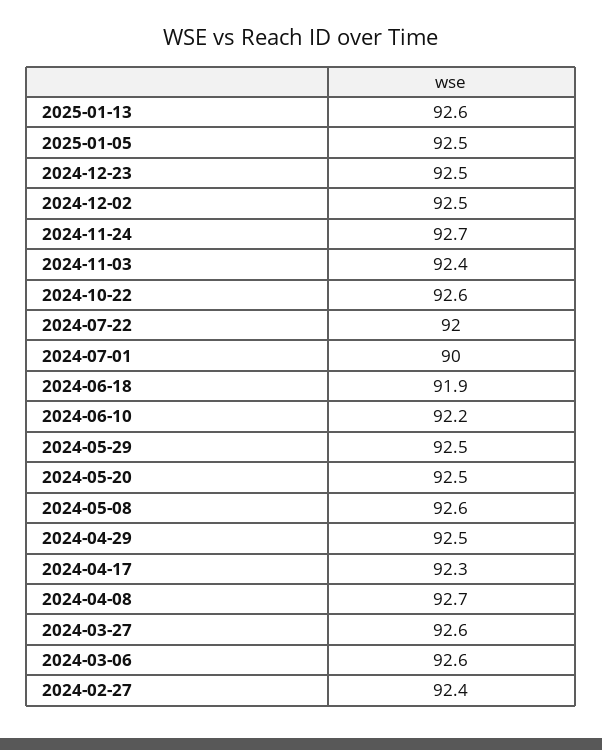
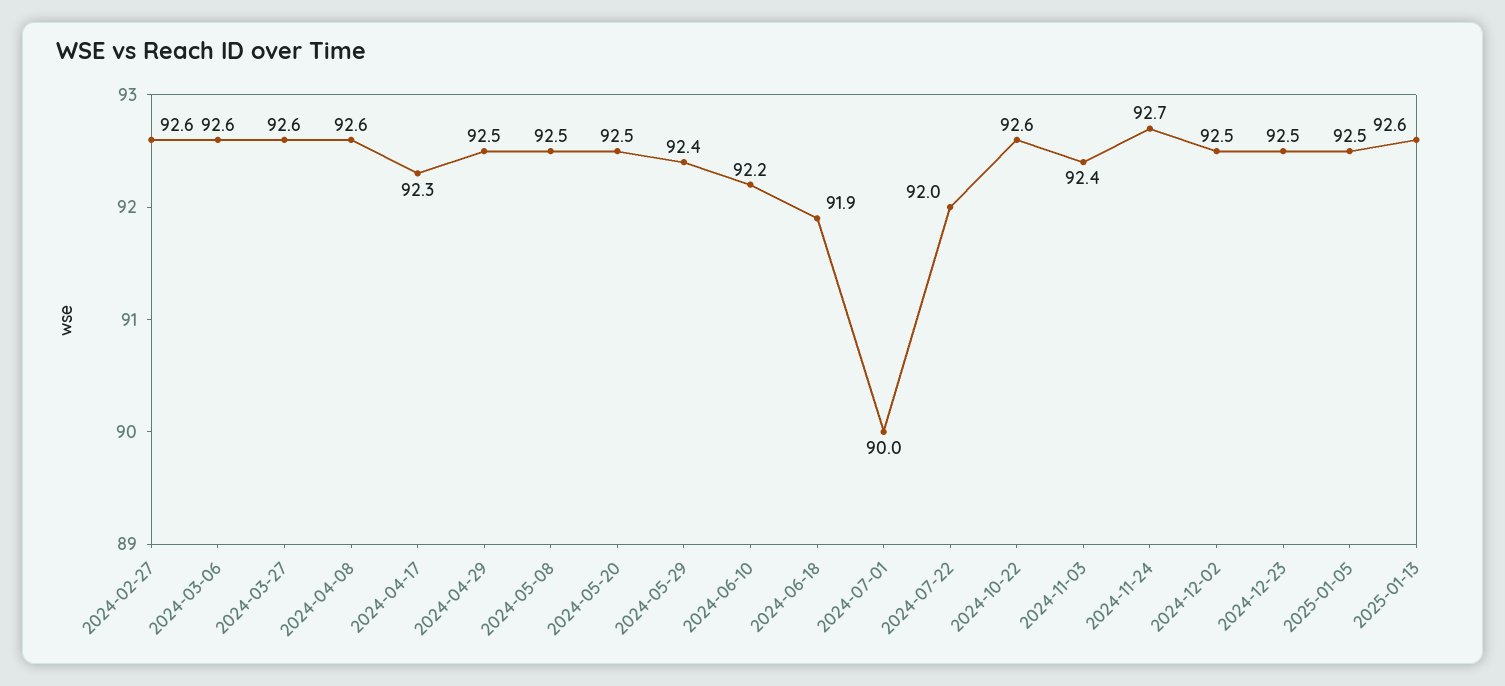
  {
    "2025-01-13": 92.6,
    "2025-01-05": 92.5,
    "2024-12-23": 92.5,
    "2024-12-02": 92.5,
    "2024-11-24": 92.7,
    "2024-11-03": 92.4,
    "2024-10-22": 92.6,
    "2024-07-22": 92,
    "2024-07-01": 90,
    "2024-06-18": 91.9,
    "2024-06-10": 92.2,
-   "2024-05-29": 92.5,
+   "2024-05-29": 92.4,
    "2024-05-20": 92.5,
-   "2024-05-08": 92.6,
+   "2024-05-08": 92.5,
    "2024-04-29": 92.5,
    "2024-04-17": 92.3,
-   "2024-04-08": 92.7,
+   "2024-04-08": 92.6,
    "2024-03-27": 92.6,
    "2024-03-06": 92.6,
-   "2024-02-27": 92.4
+   "2024-02-27": 92.6
  }

